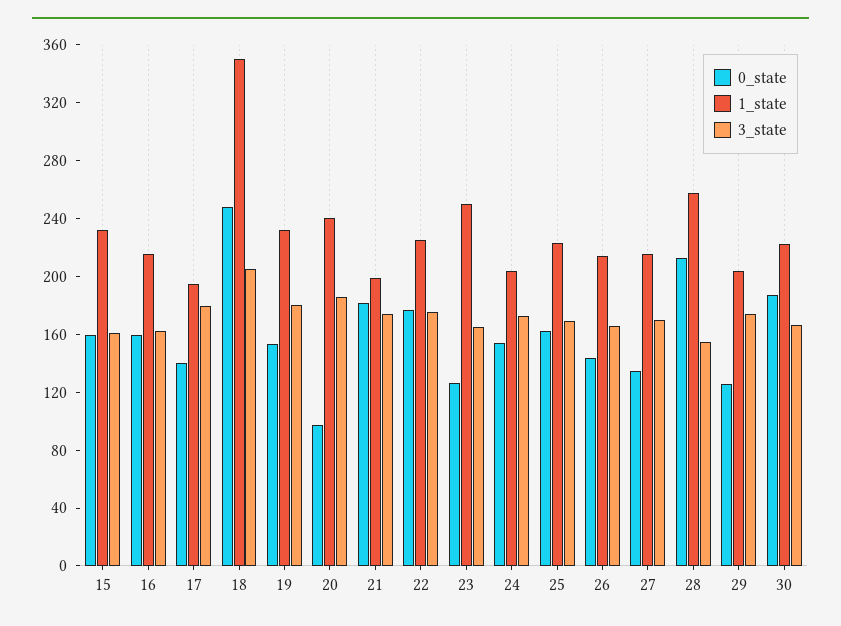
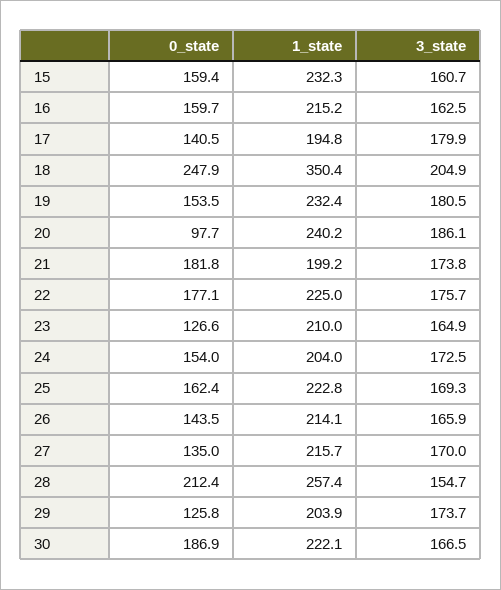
  {
    "0_state": {
      "15": 159.4,
      "16": 159.7,
      "17": 140.5,
      "18": 247.9,
      "19": 153.5,
      "20": 97.7,
      "21": 181.8,
      "22": 177.1,
      "23": 126.6,
      "24": 154,
      "25": 162.4,
      "26": 143.5,
      "27": 135,
      "28": 212.4,
      "29": 125.8,
      "30": 186.9
    },
    "1_state": {
      "15": 232.3,
      "16": 215.2,
      "17": 194.8,
      "18": 350.4,
      "19": 232.4,
      "20": 240.2,
      "21": 199.2,
      "22": 225,
-     "23": 250,
+     "23": 210,
      "24": 204,
      "25": 222.8,
      "26": 214.1,
      "27": 215.7,
      "28": 257.4,
      "29": 203.9,
      "30": 222.1
    },
    "3_state": {
      "15": 160.7,
      "16": 162.5,
      "17": 179.9,
      "18": 204.9,
      "19": 180.5,
      "20": 186.1,
      "21": 173.8,
      "22": 175.7,
      "23": 164.9,
      "24": 172.5,
      "25": 169.3,
      "26": 165.9,
      "27": 170,
      "28": 154.7,
      "29": 173.7,
      "30": 166.5
    }
  }

